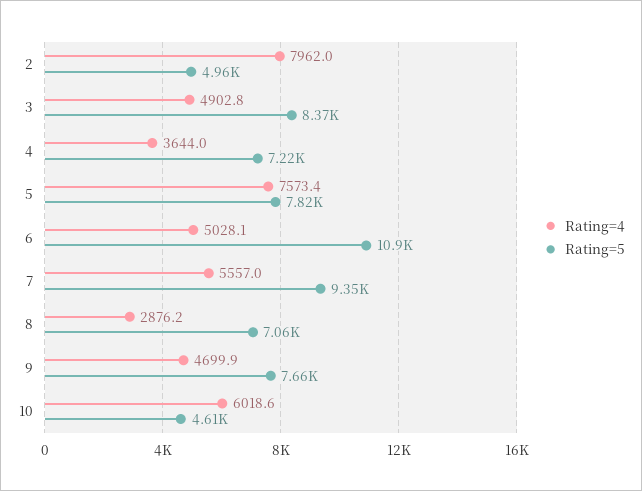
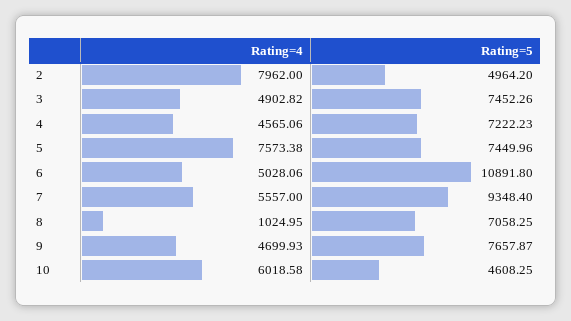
  {
    "Rating=4": {
      "2": 7962,
      "3": 4902.82,
-     "4": 3644,
+     "4": 4565.06,
      "5": 7573.38,
      "6": 5028.06,
      "7": 5557,
-     "8": 2876.2,
+     "8": 1024.95,
      "9": 4699.93,
      "10": 6018.58
    },
    "Rating=5": {
      "2": 4964.2,
-     "3": 8370,
+     "3": 7452.26,
      "4": 7222.23,
-     "5": 7820,
+     "5": 7449.96,
      "6": 10891.8,
      "7": 9348.4,
      "8": 7058.25,
      "9": 7657.87,
      "10": 4608.25
    }
  }

